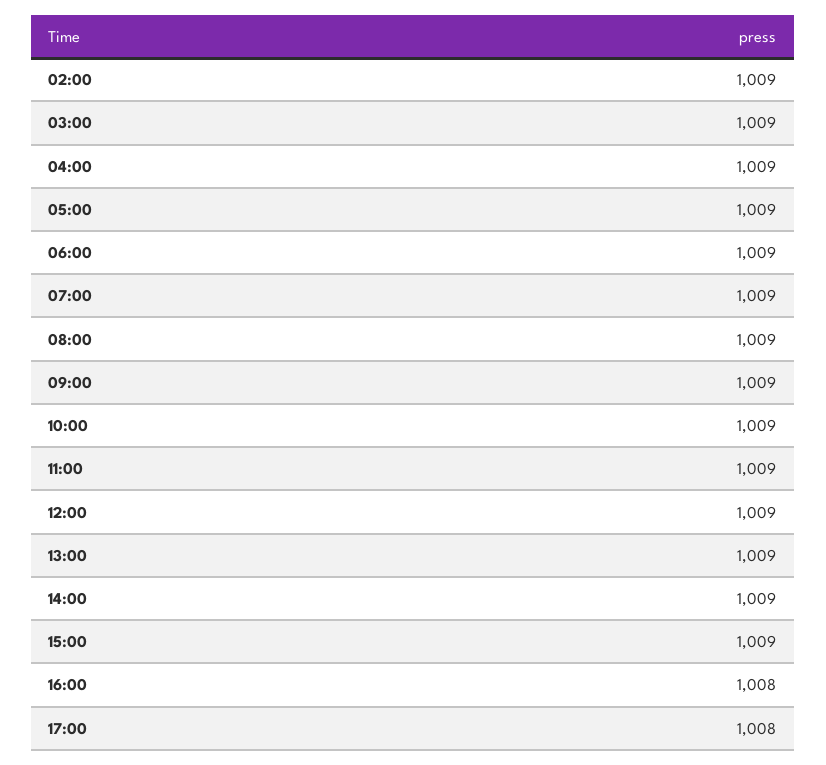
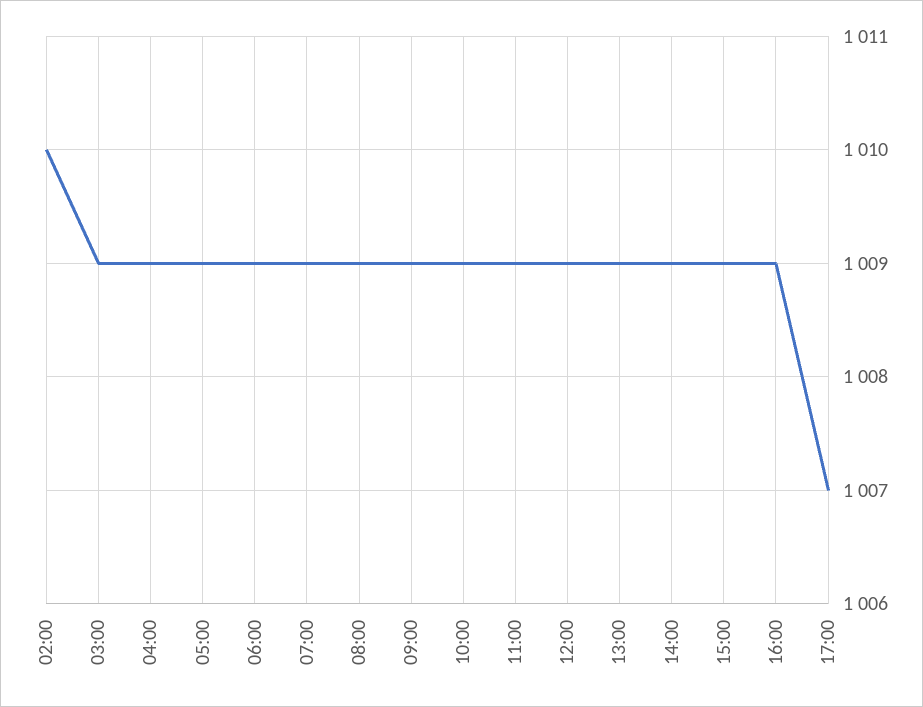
  {
-   "02:00": 1009,
+   "02:00": 1010,
    "03:00": 1009,
    "04:00": 1009,
    "05:00": 1009,
    "06:00": 1009,
    "07:00": 1009,
    "08:00": 1009,
    "09:00": 1009,
    "10:00": 1009,
    "11:00": 1009,
    "12:00": 1009,
    "13:00": 1009,
    "14:00": 1009,
    "15:00": 1009,
-   "16:00": 1008,
+   "16:00": 1009,
-   "17:00": 1008
+   "17:00": 1007
  }

